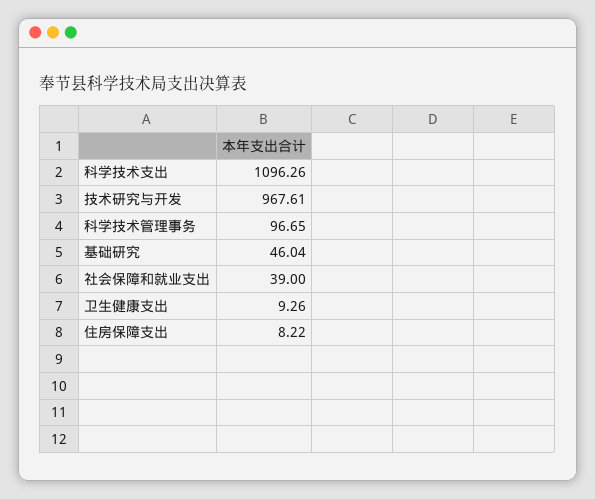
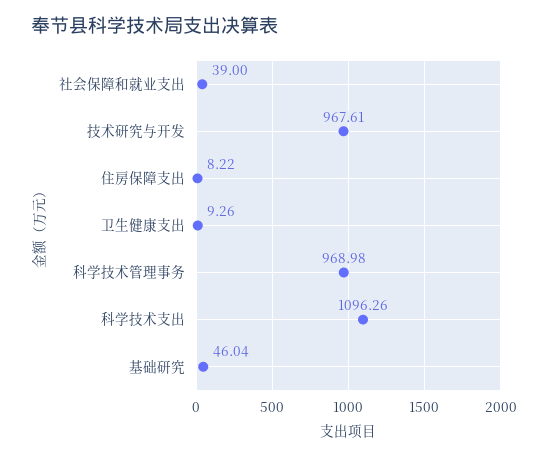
  {
    "科学技术支出": 1096.26,
    "技术研究与开发": 967.61,
-   "科学技术管理事务": 96.65,
+   "科学技术管理事务": 968.98,
    "基础研究": 46.04,
    "社会保障和就业支出": 39,
    "卫生健康支出": 9.26,
    "住房保障支出": 8.22
  }

